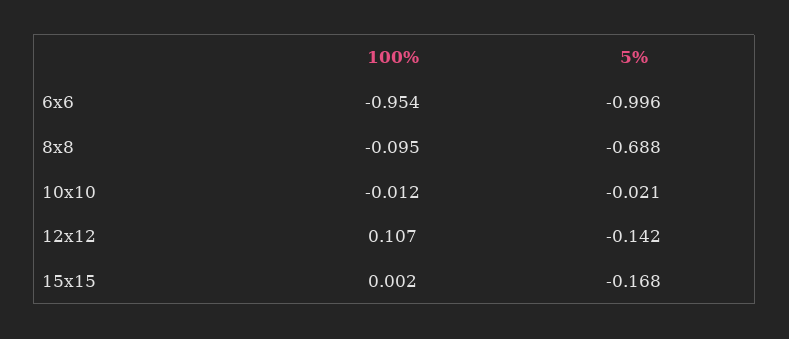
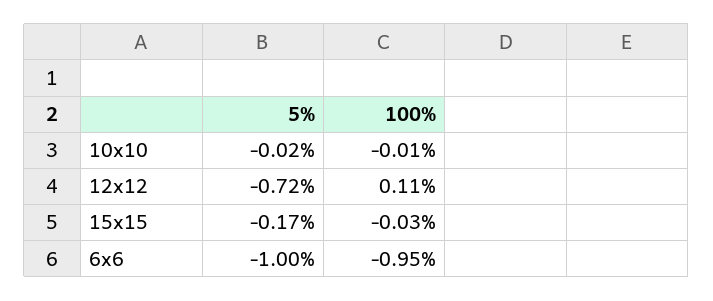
  {
    "100%": {
      "6x6": -0.954,
-     "8x8": -0.095,
      "10x10": -0.012,
      "12x12": 0.107,
-     "15x15": 0.002
+     "15x15": -0.03
    },
    "5%": {
      "6x6": -0.996,
-     "8x8": -0.688,
      "10x10": -0.021,
-     "12x12": -0.142,
+     "12x12": -0.72,
      "15x15": -0.168
    }
  }

